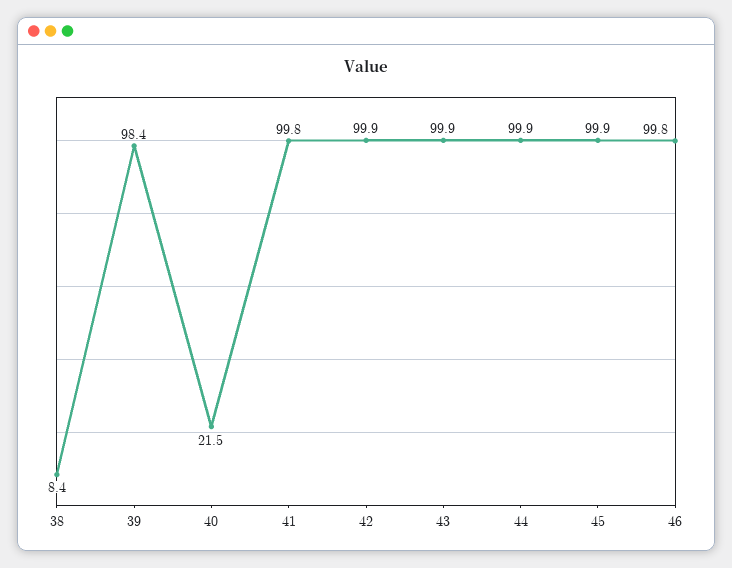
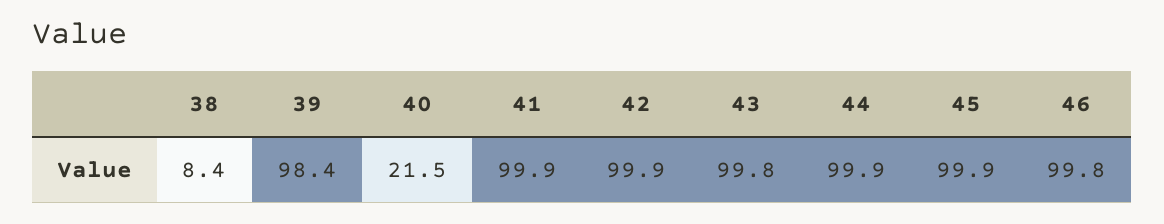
  {
    "38": 8.4,
    "39": 98.4,
    "40": 21.5,
-   "41": 99.8,
+   "41": 99.9,
    "42": 99.9,
-   "43": 99.9,
+   "43": 99.8,
    "44": 99.9,
    "45": 99.9,
    "46": 99.8
  }

